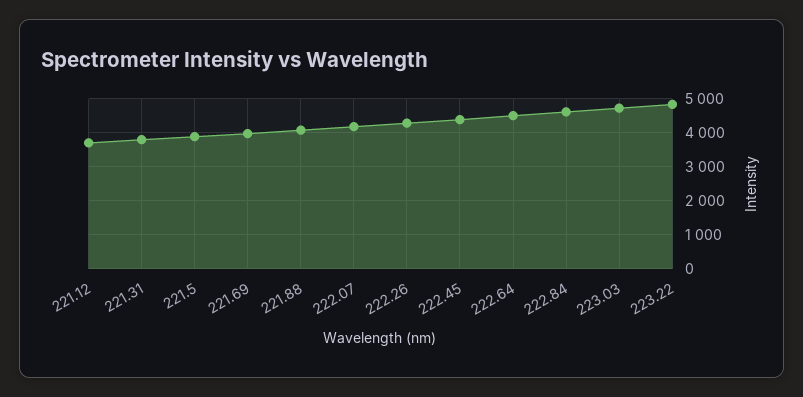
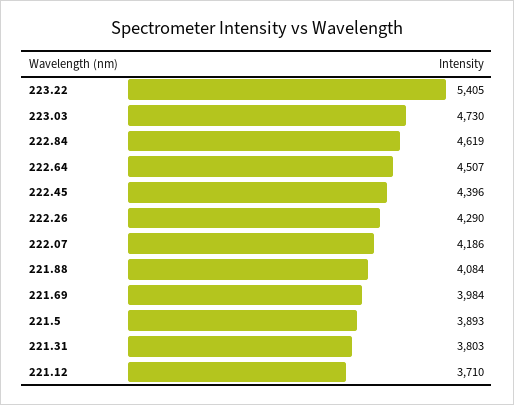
  {
    "221.12": 3710,
    "221.31": 3803,
    "221.5": 3893,
    "221.69": 3984,
    "221.88": 4084,
    "222.07": 4186,
    "222.26": 4290,
    "222.45": 4396,
    "222.64": 4507,
    "222.84": 4619,
    "223.03": 4730,
-   "223.22": 4800
+   "223.22": 5405
  }

